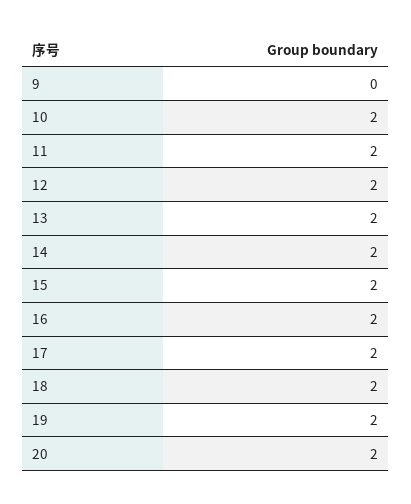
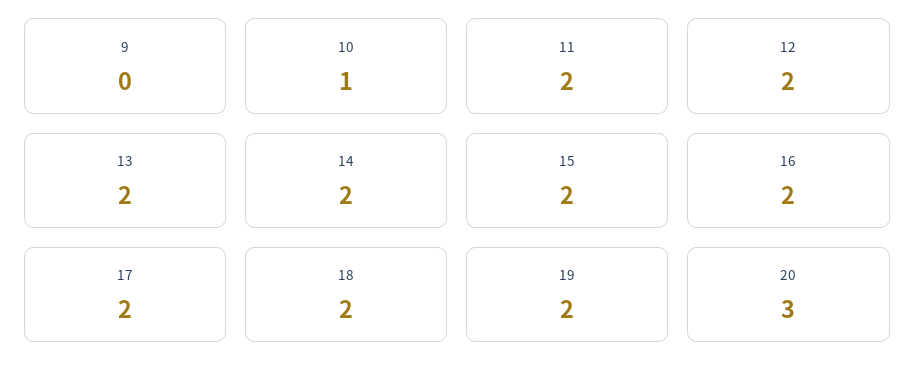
  {
    "9": 0,
-   "10": 2,
+   "10": 1,
    "11": 2,
    "12": 2,
    "13": 2,
    "14": 2,
    "15": 2,
    "16": 2,
    "17": 2,
    "18": 2,
    "19": 2,
-   "20": 2
+   "20": 3
  }

